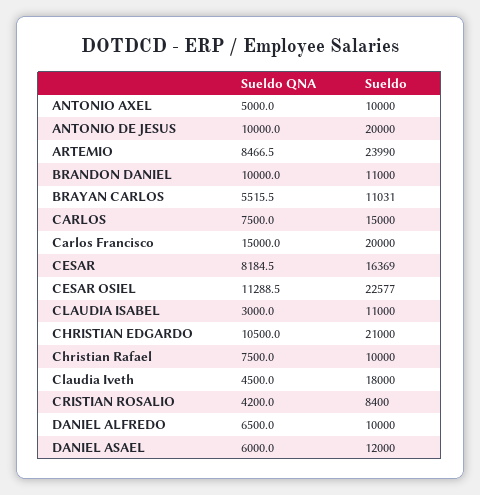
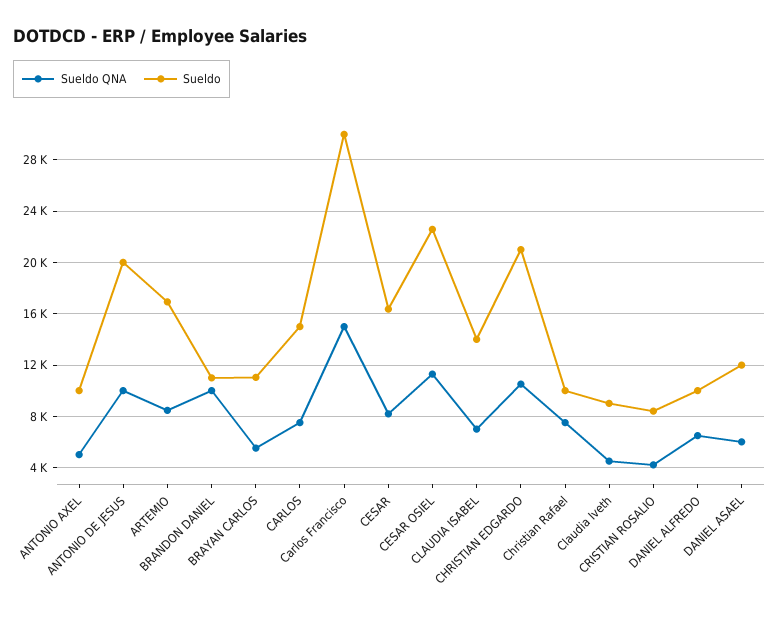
  {
    "Sueldo QNA": {
      "ANTONIO AXEL": 5000,
      "ANTONIO DE JESUS": 10000,
      "ARTEMIO": 8466.5,
      "BRANDON DANIEL": 10000,
      "BRAYAN CARLOS": 5515.5,
      "CARLOS": 7500,
      "Carlos Francisco": 15000,
      "CESAR": 8184.5,
      "CESAR OSIEL": 11288.5,
-     "CLAUDIA ISABEL": 3000,
+     "CLAUDIA ISABEL": 7000,
      "CHRISTIAN EDGARDO": 10500,
      "Christian Rafael": 7500,
      "Claudia Iveth": 4500,
      "CRISTIAN ROSALIO": 4200,
      "DANIEL ALFREDO": 6500,
      "DANIEL ASAEL": 6000
    },
    "Sueldo": {
      "ANTONIO AXEL": 10000,
      "ANTONIO DE JESUS": 20000,
-     "ARTEMIO": 23990,
+     "ARTEMIO": 17000,
      "BRANDON DANIEL": 11000,
      "BRAYAN CARLOS": 11031,
      "CARLOS": 15000,
-     "Carlos Francisco": 20000,
+     "Carlos Francisco": 30000,
      "CESAR": 16369,
      "CESAR OSIEL": 22577,
-     "CLAUDIA ISABEL": 11000,
+     "CLAUDIA ISABEL": 14000,
      "CHRISTIAN EDGARDO": 21000,
      "Christian Rafael": 10000,
-     "Claudia Iveth": 18000,
+     "Claudia Iveth": 9000,
      "CRISTIAN ROSALIO": 8400,
      "DANIEL ALFREDO": 10000,
      "DANIEL ASAEL": 12000
    }
  }

